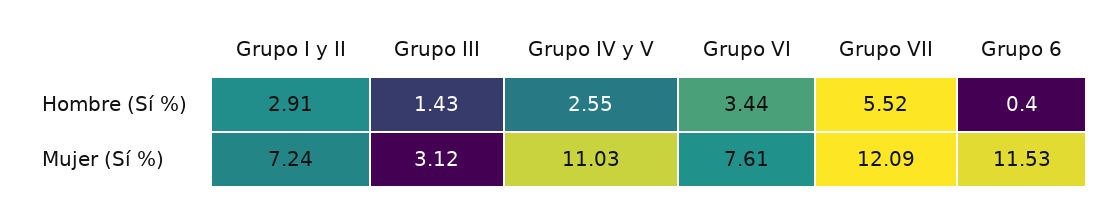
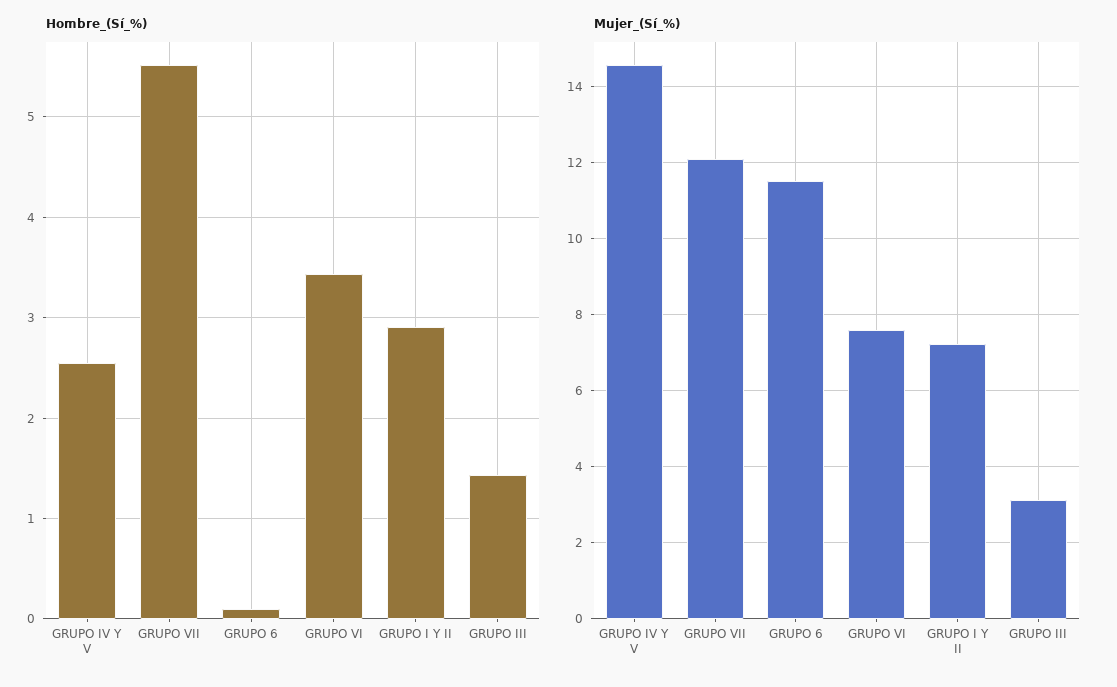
  {
    "Hombre (Sí %)": {
      "Grupo I y II": 2.91,
      "Grupo III": 1.43,
      "Grupo IV y V": 2.55,
      "Grupo VI": 3.44,
      "Grupo VII": 5.52,
-     "Grupo 6": 0.4
+     "Grupo 6": 0.1
    },
    "Mujer (Sí %)": {
      "Grupo I y II": 7.24,
      "Grupo III": 3.12,
-     "Grupo IV y V": 11.03,
+     "Grupo IV y V": 14.6,
      "Grupo VI": 7.61,
      "Grupo VII": 12.09,
      "Grupo 6": 11.53
    }
  }

